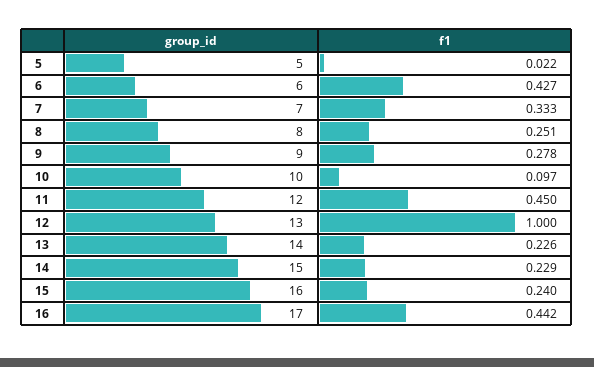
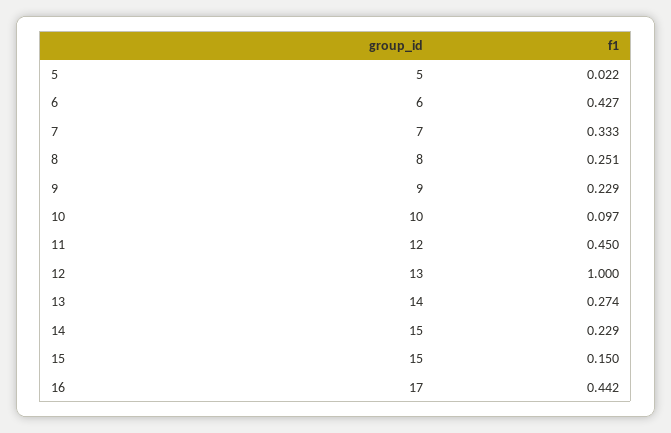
  {
    "group_id": {
      "5": 5,
      "6": 6,
      "7": 7,
      "8": 8,
      "9": 9,
      "10": 10,
      "11": 12,
      "12": 13,
      "13": 14,
      "14": 15,
-     "15": 16,
+     "15": 15,
      "16": 17
    },
    "f1": {
      "5": 0.022,
      "6": 0.427,
      "7": 0.333,
      "8": 0.251,
-     "9": 0.278,
+     "9": 0.229,
      "10": 0.097,
      "11": 0.45,
      "12": 1,
-     "13": 0.226,
+     "13": 0.274,
      "14": 0.229,
-     "15": 0.24,
+     "15": 0.15,
      "16": 0.442
    }
  }

